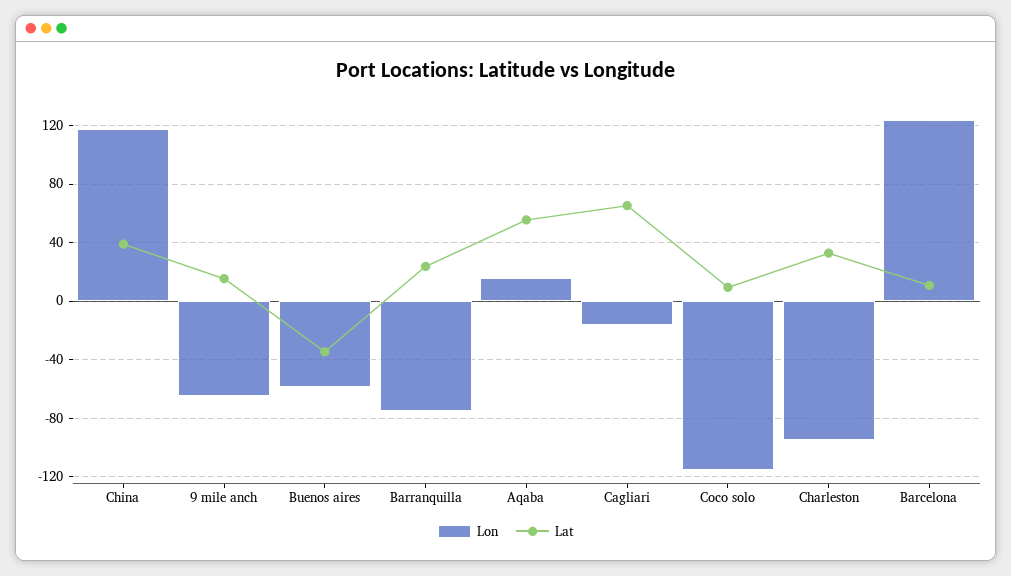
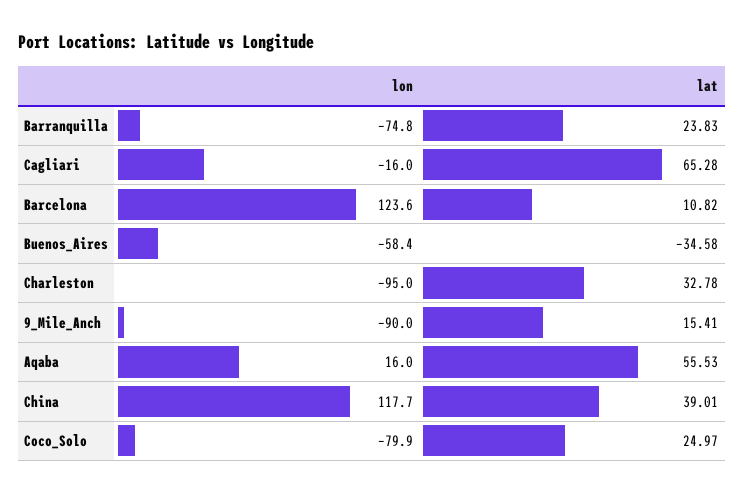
  {
    "Lon": {
      "China": 117.7,
-     "9 mile anch": -65,
+     "9 mile anch": -90,
      "Buenos aires": -58.4,
      "Barranquilla": -74.8,
      "Aqaba": 16,
      "Cagliari": -16,
-     "Coco solo": -115,
+     "Coco solo": -79.9,
      "Charleston": -95,
      "Barcelona": 123.6
    },
    "Lat": {
      "China": 39.01,
      "9 mile anch": 15.41,
      "Buenos aires": -34.58,
      "Barranquilla": 23.83,
      "Aqaba": 55.53,
      "Cagliari": 65.28,
-     "Coco solo": 10,
+     "Coco solo": 24.97,
      "Charleston": 32.78,
      "Barcelona": 10.82
    }
  }

